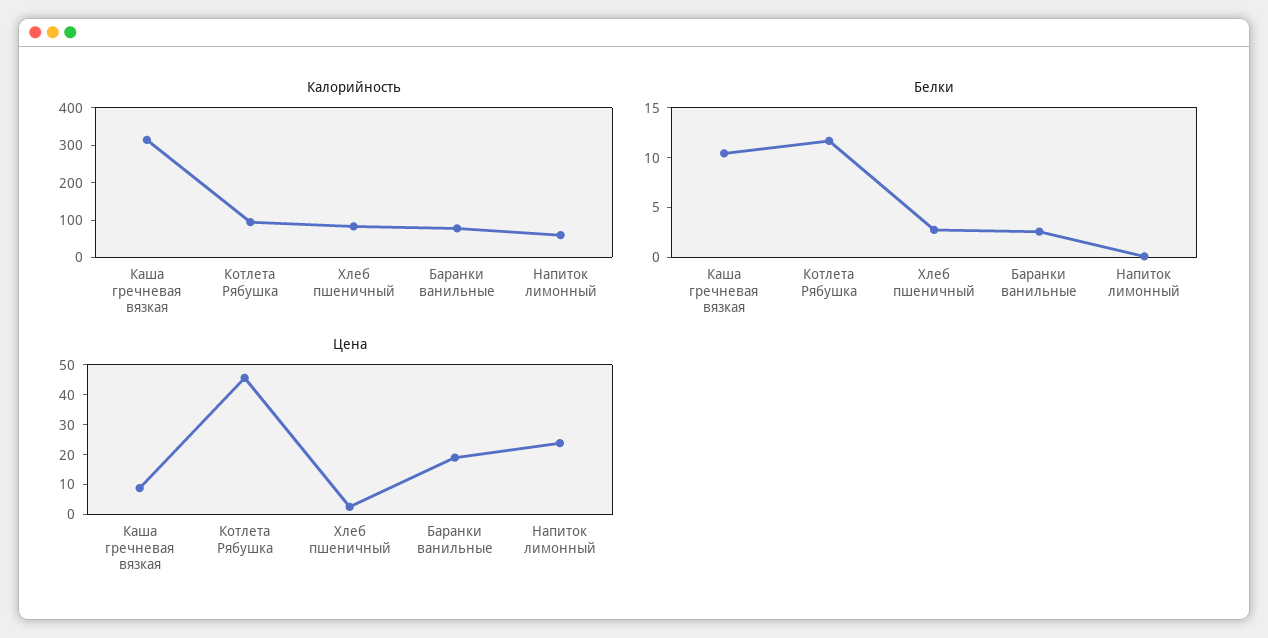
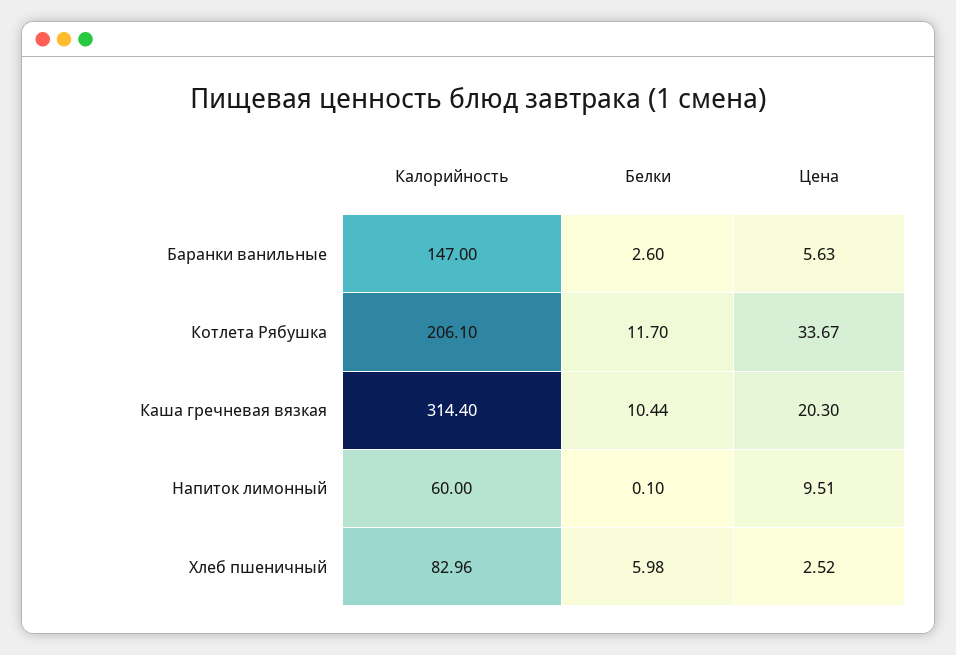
  {
    "Калорийность": {
      "Каша гречневая вязкая": 314.4,
-     "Котлета Рябушка": 100,
+     "Котлета Рябушка": 206.1,
      "Хлеб пшеничный": 82.96,
-     "Баранки ванильные": 75,
+     "Баранки ванильные": 147,
      "Напиток лимонный": 60
    },
    "Белки": {
      "Каша гречневая вязкая": 10.44,
      "Котлета Рябушка": 11.7,
-     "Хлеб пшеничный": 3,
+     "Хлеб пшеничный": 5.98,
      "Баранки ванильные": 2.6,
      "Напиток лимонный": 0.1
    },
    "Цена": {
-     "Каша гречневая вязкая": 10,
+     "Каша гречневая вязкая": 20.3,
-     "Котлета Рябушка": 45,
+     "Котлета Рябушка": 33.67,
      "Хлеб пшеничный": 2.52,
-     "Баранки ванильные": 20,
+     "Баранки ванильные": 5.63,
-     "Напиток лимонный": 25
+     "Напиток лимонный": 9.51
    }
  }

